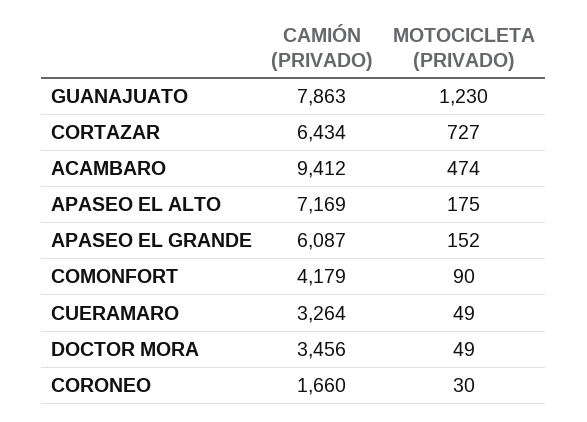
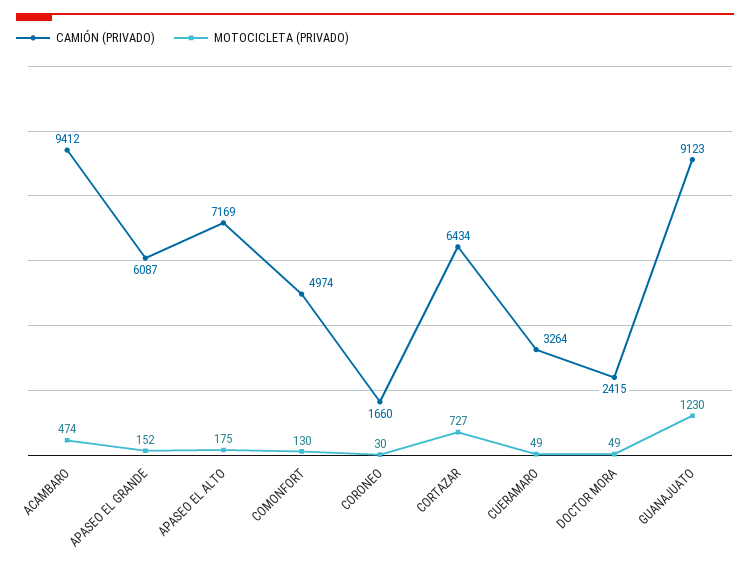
  {
    "CAMIÓN (PRIVADO)": {
-     "GUANAJUATO": 7863,
+     "GUANAJUATO": 9123,
      "CORTAZAR": 6434,
      "ACAMBARO": 9412,
      "APASEO EL ALTO": 7169,
      "APASEO EL GRANDE": 6087,
-     "COMONFORT": 4179,
+     "COMONFORT": 4974,
      "CUERAMARO": 3264,
-     "DOCTOR MORA": 3456,
+     "DOCTOR MORA": 2415,
      "CORONEO": 1660
    },
    "MOTOCICLETA (PRIVADO)": {
      "GUANAJUATO": 1230,
      "CORTAZAR": 727,
      "ACAMBARO": 474,
      "APASEO EL ALTO": 175,
      "APASEO EL GRANDE": 152,
-     "COMONFORT": 90,
+     "COMONFORT": 130,
      "CUERAMARO": 49,
      "DOCTOR MORA": 49,
      "CORONEO": 30
    }
  }

